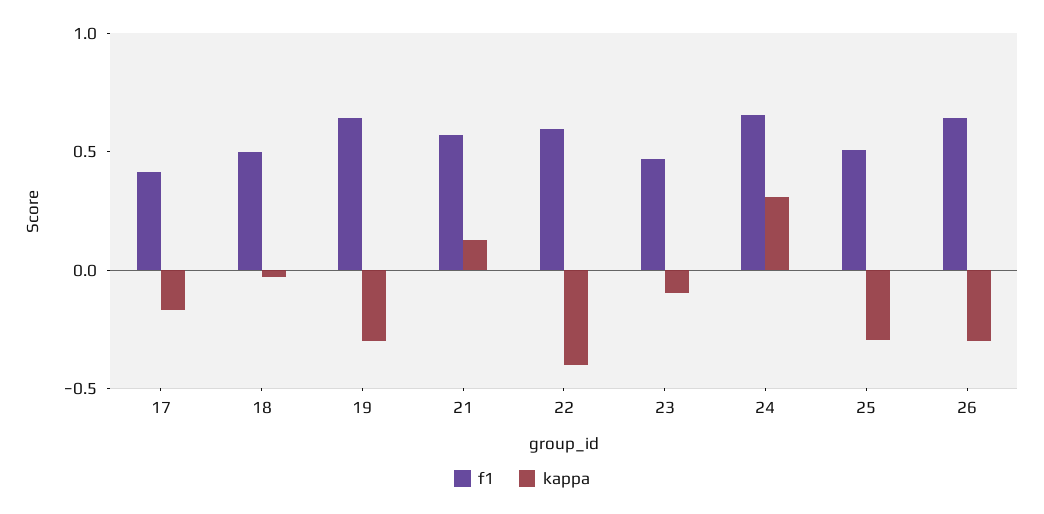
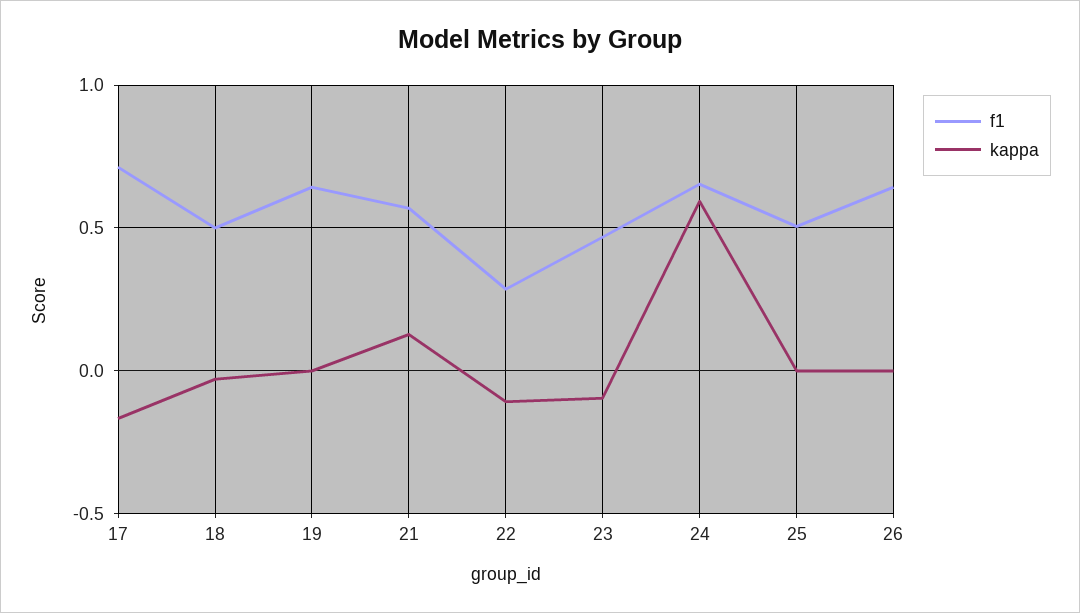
  {
    "f1": {
-     "17": 0.4,
+     "17": 0.7,
      "18": 0.5,
      "19": 0.65,
      "21": 0.55,
-     "22": 0.6,
+     "22": 0.3,
      "23": 0.45,
      "24": 0.65,
      "25": 0.5,
      "26": 0.65
    },
    "kappa": {
      "17": -0.15,
      "18": -0.05,
-     "19": -0.3,
+     "19": 0,
      "21": 0.15,
-     "22": -0.4,
+     "22": -0.1,
      "23": -0.1,
-     "24": 0.3,
+     "24": 0.6,
-     "25": -0.3,
+     "25": 0,
-     "26": -0.3
+     "26": 0
    }
  }

